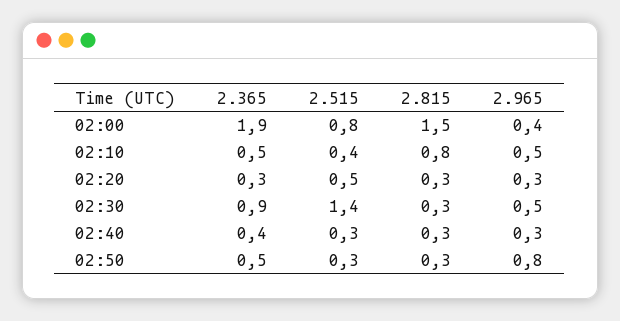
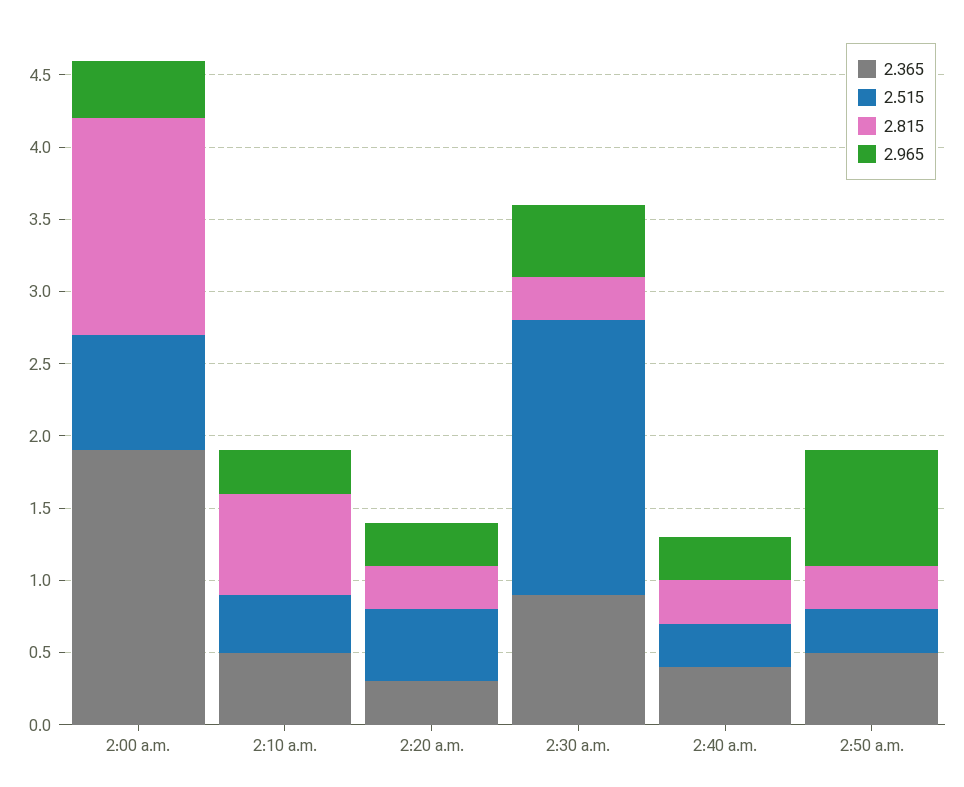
  {
    "2.365": {
      "02:00": 1.9,
      "02:10": 0.5,
      "02:20": 0.3,
      "02:30": 0.9,
      "02:40": 0.4,
      "02:50": 0.5
    },
    "2.515": {
      "02:00": 0.8,
      "02:10": 0.4,
      "02:20": 0.5,
-     "02:30": 1.4,
+     "02:30": 1.9,
      "02:40": 0.3,
      "02:50": 0.3
    },
    "2.815": {
      "02:00": 1.5,
-     "02:10": 0.8,
+     "02:10": 0.7,
      "02:20": 0.3,
      "02:30": 0.3,
      "02:40": 0.3,
      "02:50": 0.3
    },
    "2.965": {
      "02:00": 0.4,
-     "02:10": 0.5,
+     "02:10": 0.3,
      "02:20": 0.3,
      "02:30": 0.5,
      "02:40": 0.3,
      "02:50": 0.8
    }
  }

